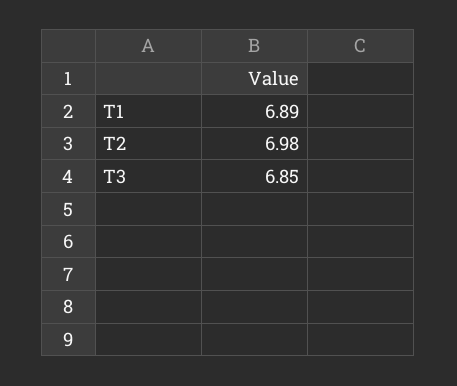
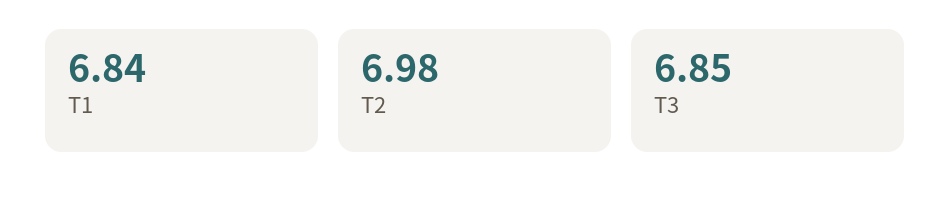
  {
-   "T1": 6.89,
+   "T1": 6.84,
    "T2": 6.98,
    "T3": 6.85
  }

